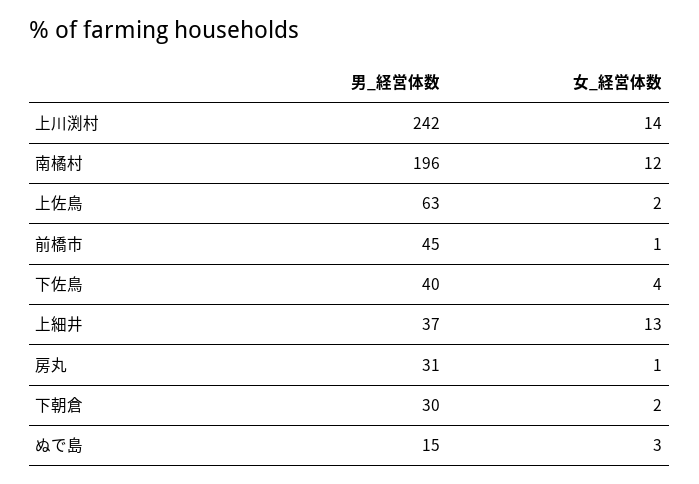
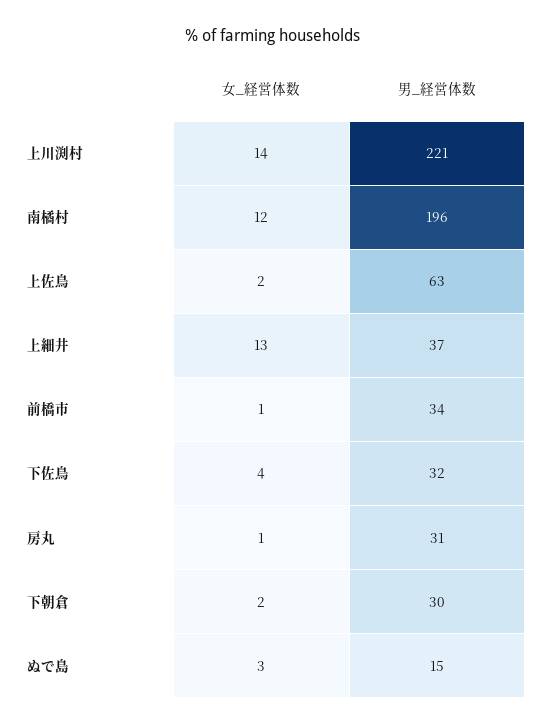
  {
    "男_経営体数": {
-     "上川渕村": 242,
+     "上川渕村": 221,
      "南橘村": 196,
      "上佐鳥": 63,
-     "前橋市": 45,
+     "前橋市": 34,
-     "下佐鳥": 40,
+     "下佐鳥": 32,
      "上細井": 37,
      "房丸": 31,
      "下朝倉": 30,
      "ぬで島": 15
    },
    "女_経営体数": {
      "上川渕村": 14,
      "南橘村": 12,
      "上佐鳥": 2,
      "前橋市": 1,
      "下佐鳥": 4,
      "上細井": 13,
      "房丸": 1,
      "下朝倉": 2,
      "ぬで島": 3
    }
  }

